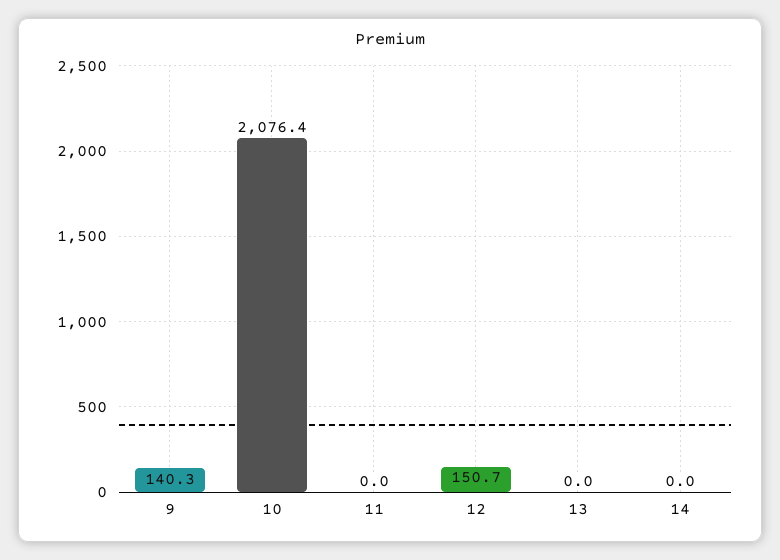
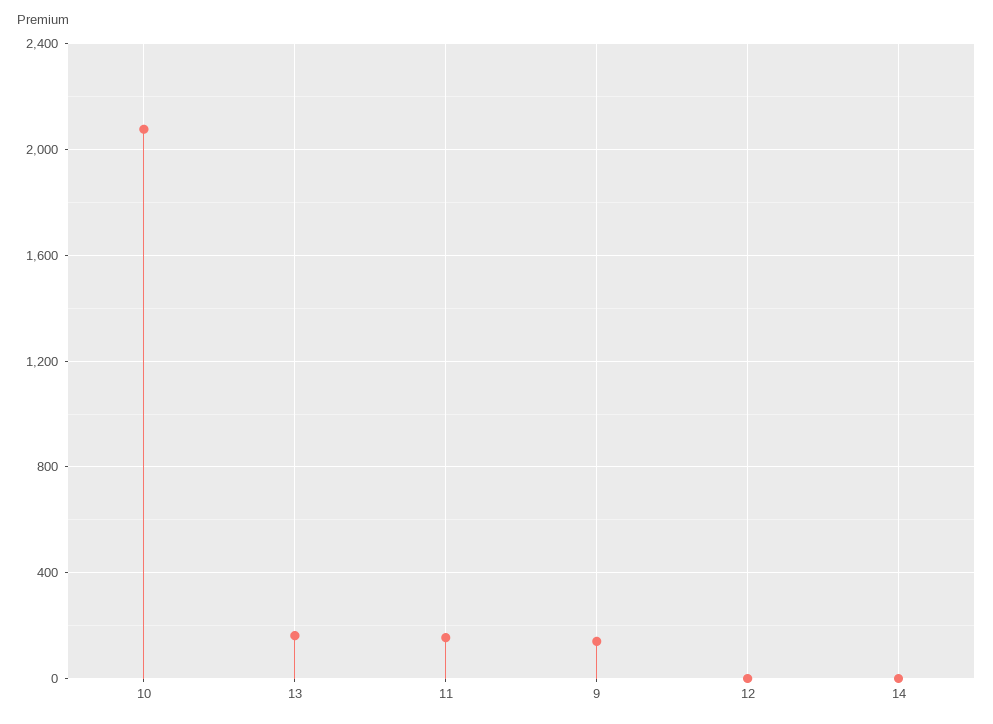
  {
    "9": 140.3,
    "10": 2076.4,
-   "11": 0,
+   "11": 150,
-   "12": 150.7,
+   "12": 0,
-   "13": 0,
+   "13": 150,
    "14": 0
  }

